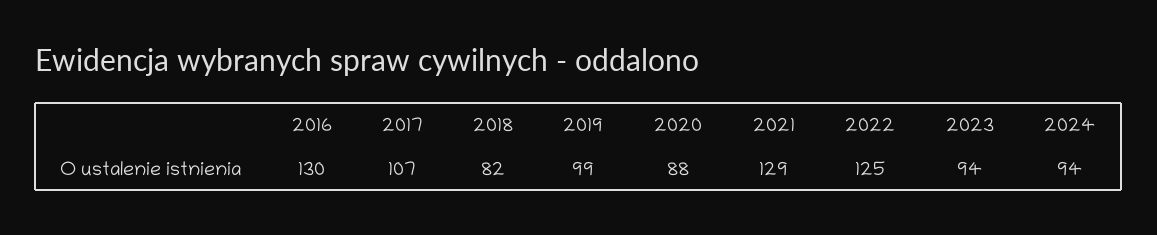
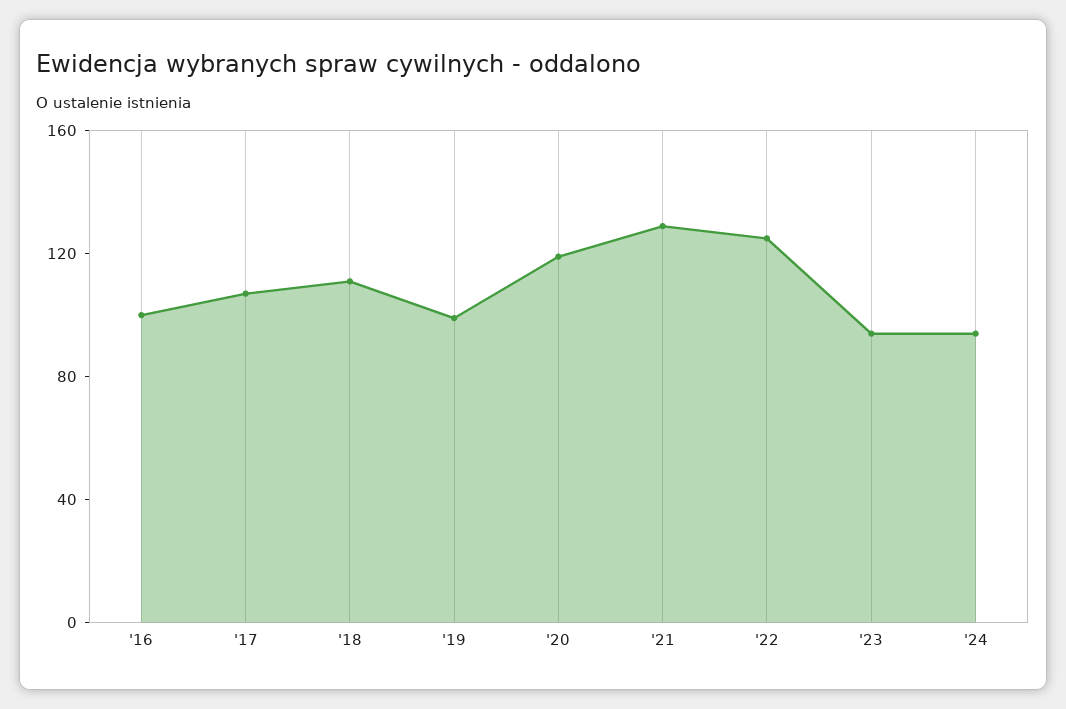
  {
-   "2016": 130,
+   "2016": 100,
    "2017": 107,
-   "2018": 82,
+   "2018": 110,
    "2019": 99,
-   "2020": 88,
+   "2020": 120,
    "2021": 129,
    "2022": 125,
    "2023": 94,
    "2024": 94
  }

